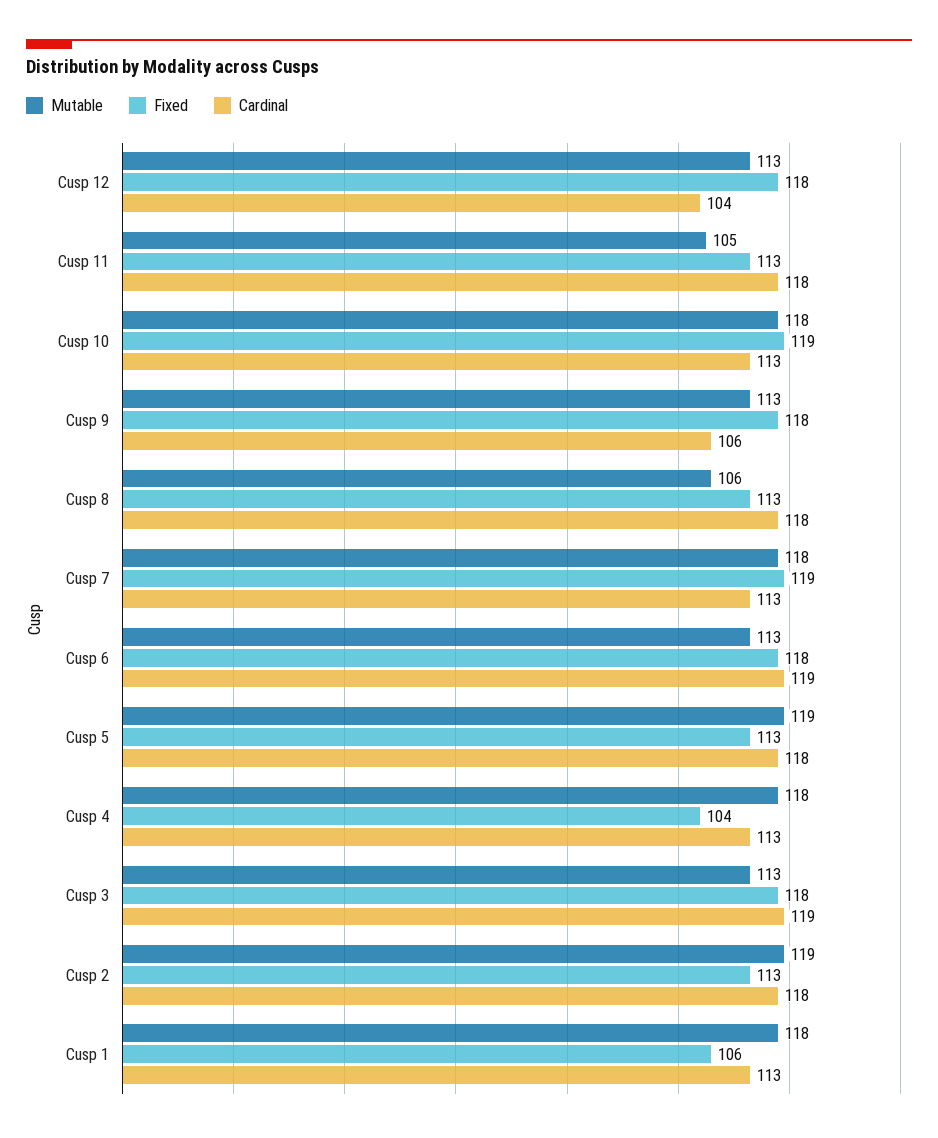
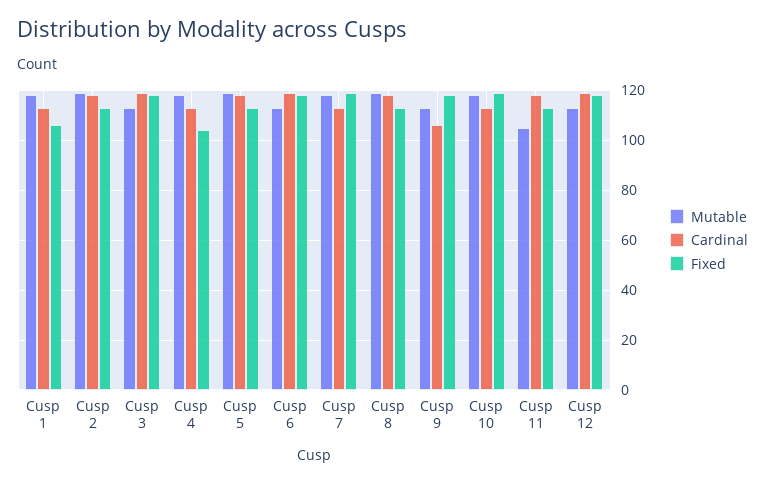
  {
    "Mutable": {
      "Cusp 12": 113,
      "Cusp 11": 105,
      "Cusp 10": 118,
      "Cusp 9": 113,
-     "Cusp 8": 106,
+     "Cusp 8": 120,
      "Cusp 7": 118,
      "Cusp 6": 113,
      "Cusp 5": 119,
      "Cusp 4": 118,
      "Cusp 3": 113,
      "Cusp 2": 119,
      "Cusp 1": 118
    },
    "Fixed": {
      "Cusp 12": 118,
      "Cusp 11": 113,
      "Cusp 10": 119,
      "Cusp 9": 118,
      "Cusp 8": 113,
      "Cusp 7": 119,
      "Cusp 6": 118,
      "Cusp 5": 113,
      "Cusp 4": 104,
      "Cusp 3": 118,
      "Cusp 2": 113,
      "Cusp 1": 106
    },
    "Cardinal": {
-     "Cusp 12": 104,
+     "Cusp 12": 120,
      "Cusp 11": 118,
      "Cusp 10": 113,
      "Cusp 9": 106,
      "Cusp 8": 118,
      "Cusp 7": 113,
      "Cusp 6": 119,
      "Cusp 5": 118,
      "Cusp 4": 113,
      "Cusp 3": 119,
      "Cusp 2": 118,
      "Cusp 1": 113
    }
  }

